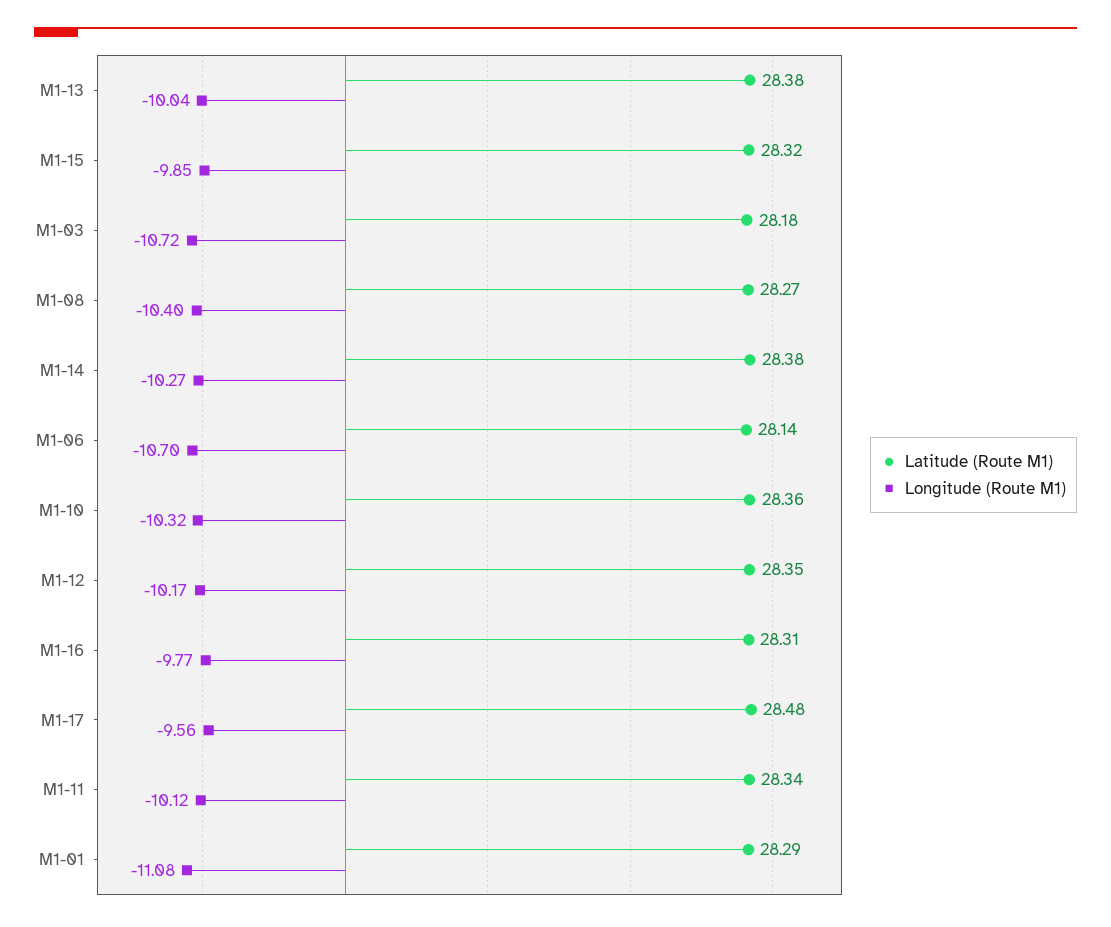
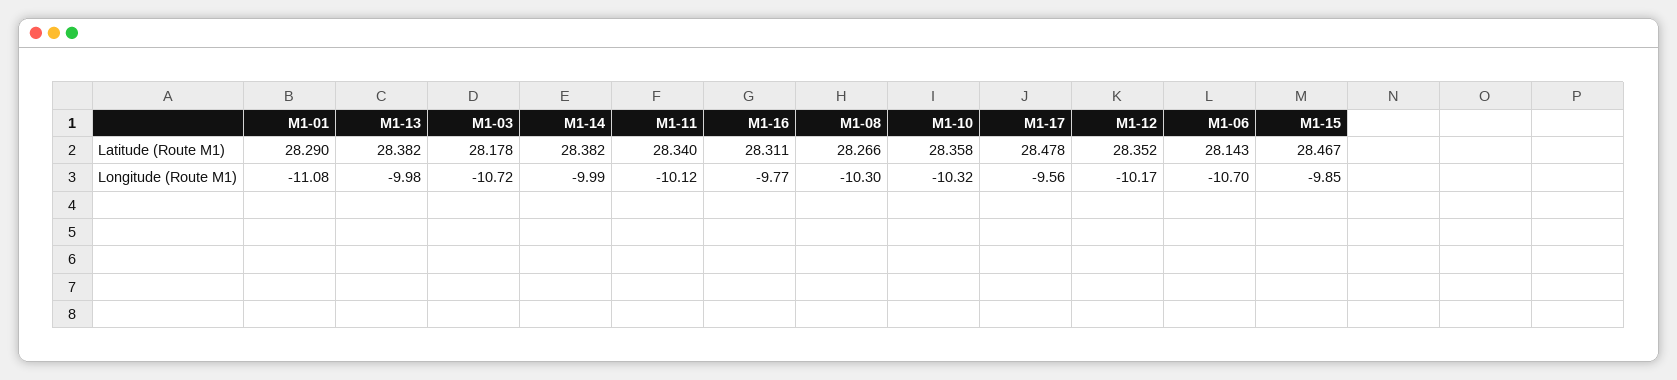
  {
    "Latitude (Route M1)": {
      "M1-13": 28.382,
-     "M1-15": 28.32,
+     "M1-15": 28.467,
      "M1-03": 28.178,
      "M1-08": 28.266,
      "M1-14": 28.382,
      "M1-06": 28.143,
      "M1-10": 28.358,
      "M1-12": 28.352,
      "M1-16": 28.311,
      "M1-17": 28.478,
      "M1-11": 28.34,
      "M1-01": 28.29
    },
    "Longitude (Route M1)": {
-     "M1-13": -10.04,
+     "M1-13": -9.98,
      "M1-15": -9.85,
      "M1-03": -10.72,
-     "M1-08": -10.4,
+     "M1-08": -10.3,
-     "M1-14": -10.27,
+     "M1-14": -9.99,
      "M1-06": -10.7,
      "M1-10": -10.32,
      "M1-12": -10.17,
      "M1-16": -9.77,
      "M1-17": -9.56,
      "M1-11": -10.12,
      "M1-01": -11.08
    }
  }

